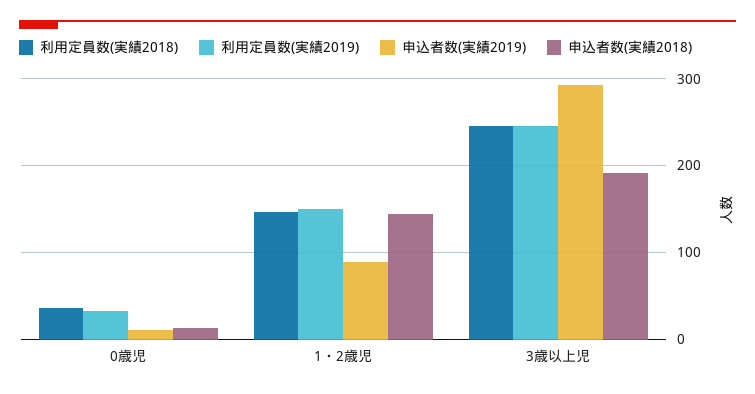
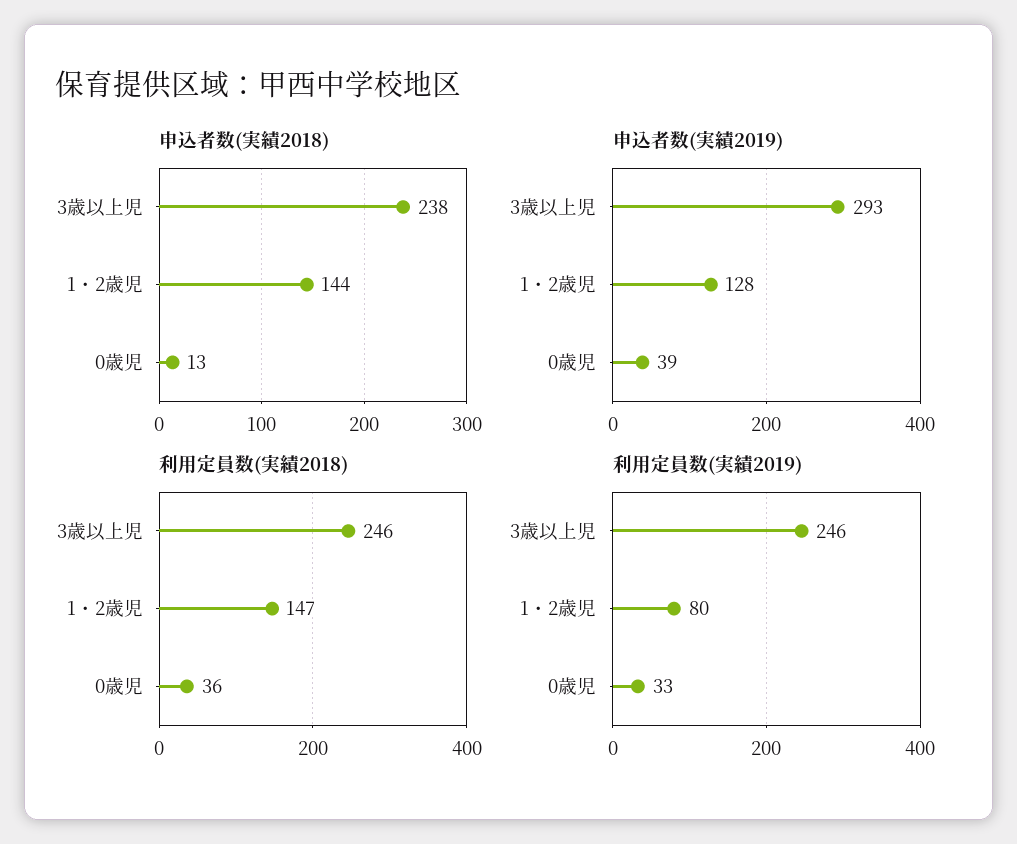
  {
    "利用定員数(実績2018)": {
      "0歳児": 36,
      "1・2歳児": 147,
      "3歳以上児": 246
    },
    "利用定員数(実績2019)": {
      "0歳児": 33,
-     "1・2歳児": 150,
+     "1・2歳児": 80,
      "3歳以上児": 246
    },
    "申込者数(実績2019)": {
-     "0歳児": 10,
+     "0歳児": 39,
-     "1・2歳児": 90,
+     "1・2歳児": 128,
      "3歳以上児": 293
    },
    "申込者数(実績2018)": {
      "0歳児": 13,
      "1・2歳児": 144,
-     "3歳以上児": 190
+     "3歳以上児": 238
    }
  }

